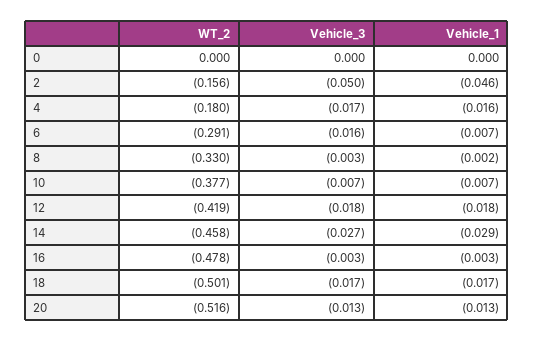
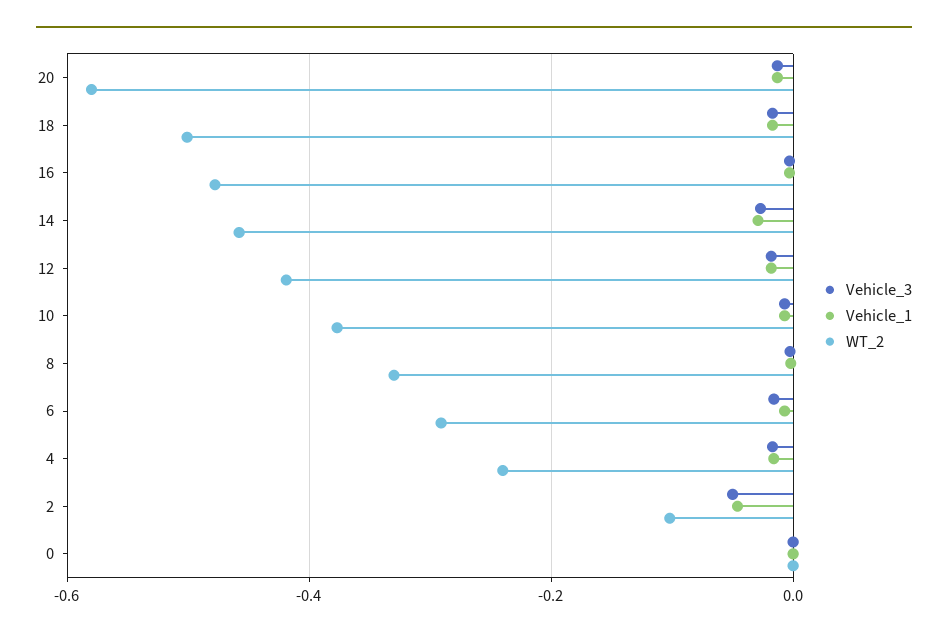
  {
    "WT_2": {
      "0": 0,
-     "2": -0.156,
+     "2": -0.1,
-     "4": -0.18,
+     "4": -0.24,
      "6": -0.291,
      "8": -0.33,
      "10": -0.377,
      "12": -0.419,
      "14": -0.458,
      "16": -0.478,
      "18": -0.501,
-     "20": -0.516
+     "20": -0.58
    },
    "Vehicle_3": {
      "0": 0,
      "2": -0.05,
      "4": -0.017,
      "6": -0.016,
      "8": -0.003,
      "10": -0.007,
      "12": -0.018,
      "14": -0.027,
      "16": -0.003,
      "18": -0.017,
      "20": -0.013
    },
    "Vehicle_1": {
      "0": 0,
      "2": -0.046,
      "4": -0.016,
      "6": -0.007,
      "8": -0.002,
      "10": -0.007,
      "12": -0.018,
      "14": -0.029,
      "16": -0.003,
      "18": -0.017,
      "20": -0.013
    }
  }

